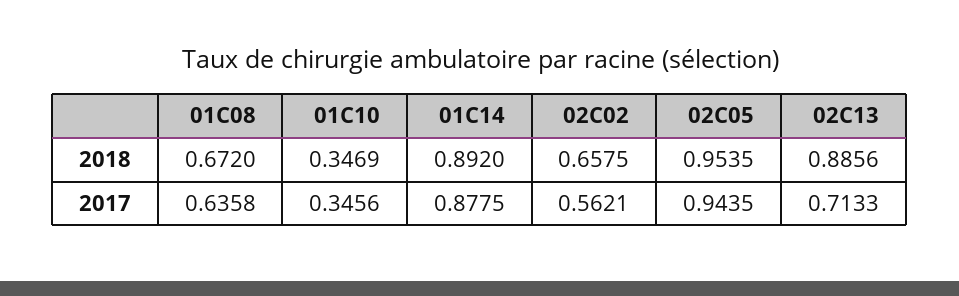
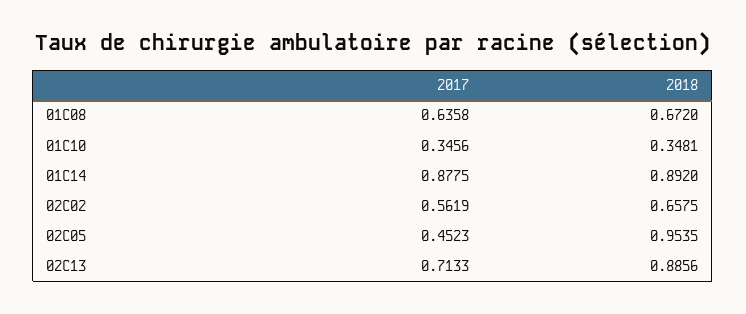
  {
    "01C08": {
      "2018": 0.672,
      "2017": 0.6358
    },
    "01C10": {
-     "2018": 0.3469,
+     "2018": 0.3481,
      "2017": 0.3456
    },
    "01C14": {
      "2018": 0.892,
      "2017": 0.8775
    },
    "02C02": {
      "2018": 0.6575,
-     "2017": 0.5621
+     "2017": 0.5619
    },
    "02C05": {
      "2018": 0.9535,
-     "2017": 0.9435
+     "2017": 0.4523
    },
    "02C13": {
      "2018": 0.8856,
      "2017": 0.7133
    }
  }

